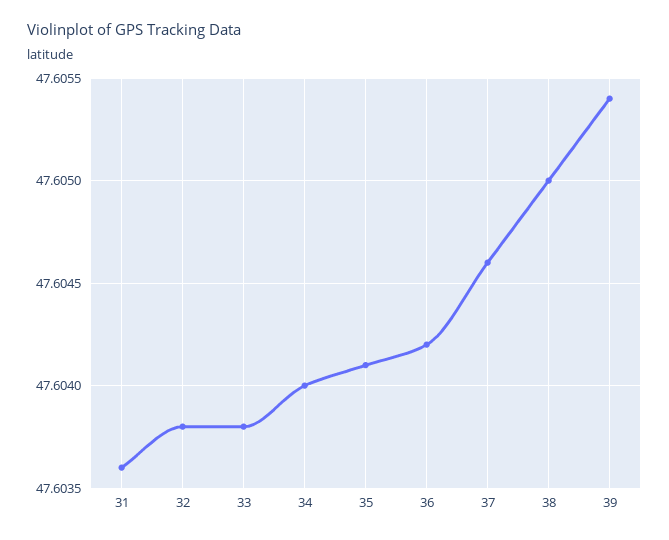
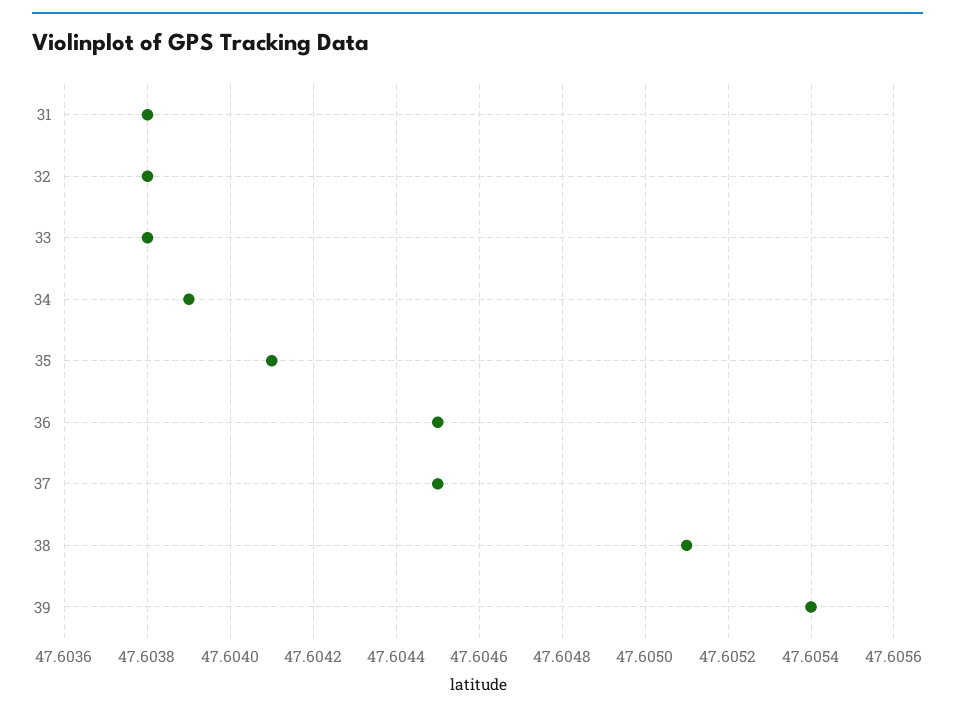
  {
-   "31": 47.6036,
+   "31": 47.6038,
    "32": 47.6038,
    "33": 47.6038,
-   "34": 47.604,
+   "34": 47.6039,
    "35": 47.6041,
-   "36": 47.6042,
+   "36": 47.6045,
-   "37": 47.6046,
+   "37": 47.6045,
-   "38": 47.605,
+   "38": 47.6051,
    "39": 47.6054
  }

